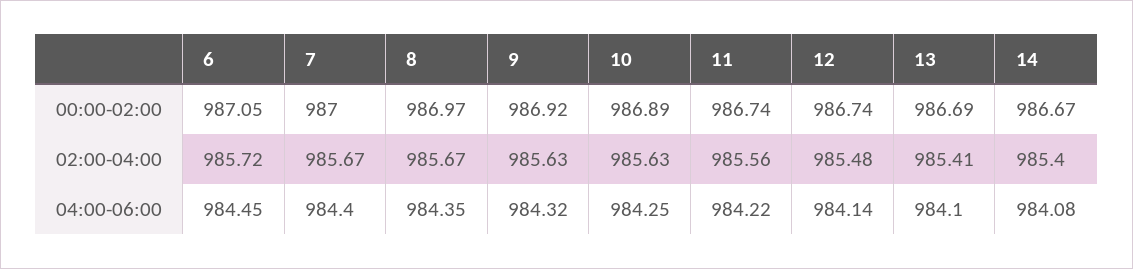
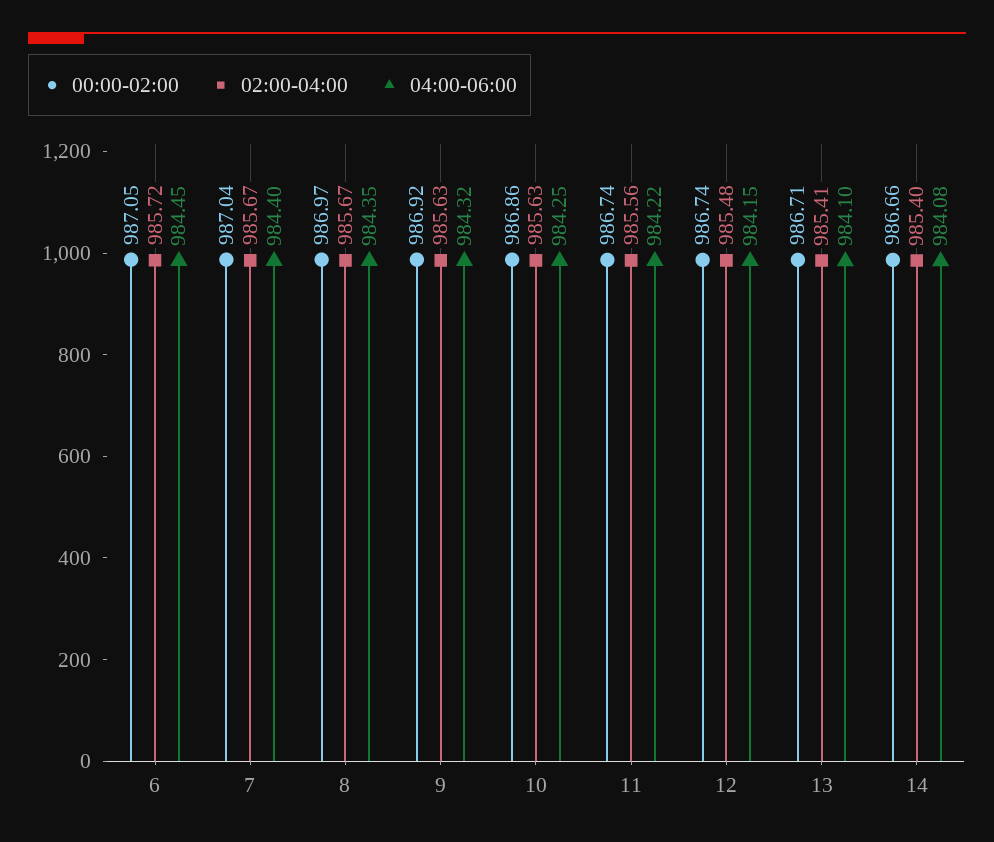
  {
    "00:00-02:00": {
      "6": 987.05,
-     "7": 987,
+     "7": 987.04,
      "8": 986.97,
      "9": 986.92,
-     "10": 986.89,
+     "10": 986.86,
      "11": 986.74,
      "12": 986.74,
-     "13": 986.69,
+     "13": 986.71,
-     "14": 986.67
+     "14": 986.66
    },
    "02:00-04:00": {
      "6": 985.72,
      "7": 985.67,
      "8": 985.67,
      "9": 985.63,
      "10": 985.63,
      "11": 985.56,
      "12": 985.48,
      "13": 985.41,
      "14": 985.4
    },
    "04:00-06:00": {
      "6": 984.45,
      "7": 984.4,
      "8": 984.35,
      "9": 984.32,
      "10": 984.25,
      "11": 984.22,
-     "12": 984.14,
+     "12": 984.15,
      "13": 984.1,
      "14": 984.08
    }
  }

